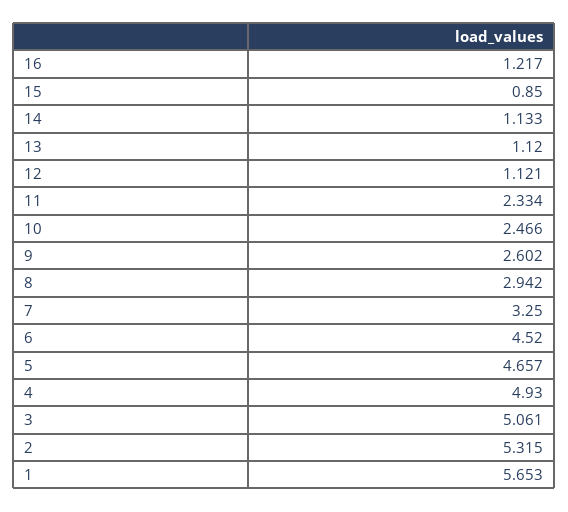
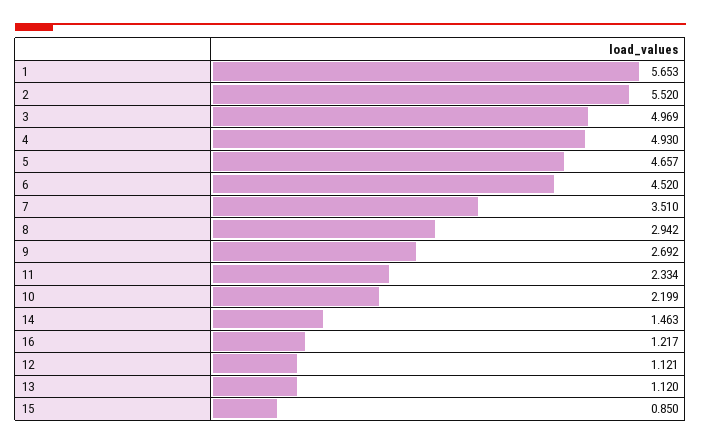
  {
    "16": 1.217,
    "15": 0.85,
-   "14": 1.133,
+   "14": 1.463,
    "13": 1.12,
    "12": 1.121,
    "11": 2.334,
-   "10": 2.466,
+   "10": 2.199,
-   "9": 2.602,
+   "9": 2.692,
    "8": 2.942,
-   "7": 3.25,
+   "7": 3.51,
    "6": 4.52,
    "5": 4.657,
    "4": 4.93,
-   "3": 5.061,
+   "3": 4.969,
-   "2": 5.315,
+   "2": 5.52,
    "1": 5.653
  }

